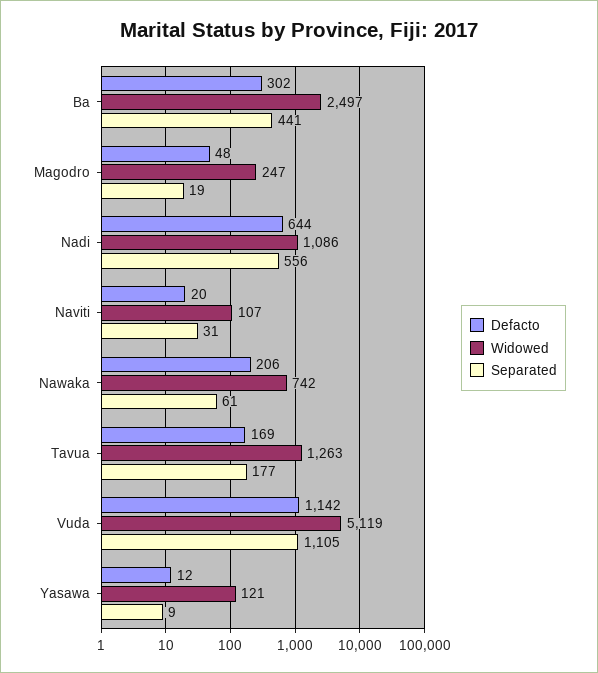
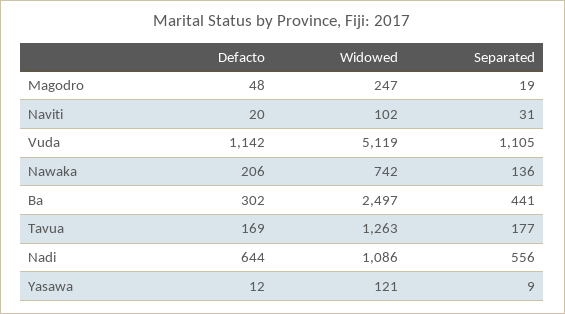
  {
    "Defacto": {
      "Ba": 302,
      "Magodro": 48,
      "Nadi": 644,
      "Naviti": 20,
      "Nawaka": 206,
      "Tavua": 169,
      "Vuda": 1142,
      "Yasawa": 12
    },
    "Widowed": {
      "Ba": 2497,
      "Magodro": 247,
      "Nadi": 1086,
-     "Naviti": 107,
+     "Naviti": 102,
      "Nawaka": 742,
      "Tavua": 1263,
      "Vuda": 5119,
      "Yasawa": 121
    },
    "Separated": {
      "Ba": 441,
      "Magodro": 19,
      "Nadi": 556,
      "Naviti": 31,
-     "Nawaka": 61,
+     "Nawaka": 136,
      "Tavua": 177,
      "Vuda": 1105,
      "Yasawa": 9
    }
  }

